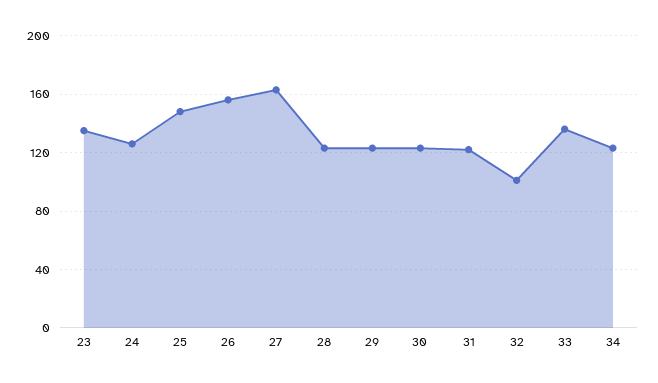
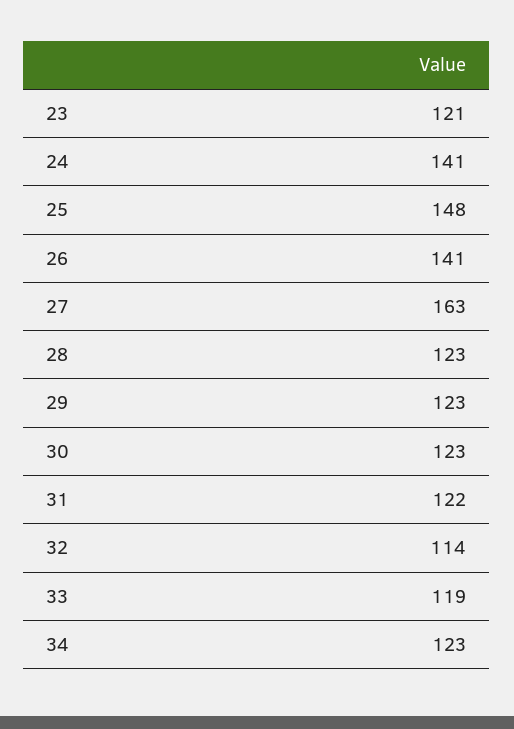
  {
-   "23": 135,
+   "23": 121,
-   "24": 125,
+   "24": 141,
    "25": 148,
-   "26": 155,
+   "26": 141,
    "27": 163,
    "28": 123,
    "29": 123,
    "30": 123,
    "31": 122,
-   "32": 100,
+   "32": 114,
-   "33": 135,
+   "33": 119,
    "34": 123
  }

